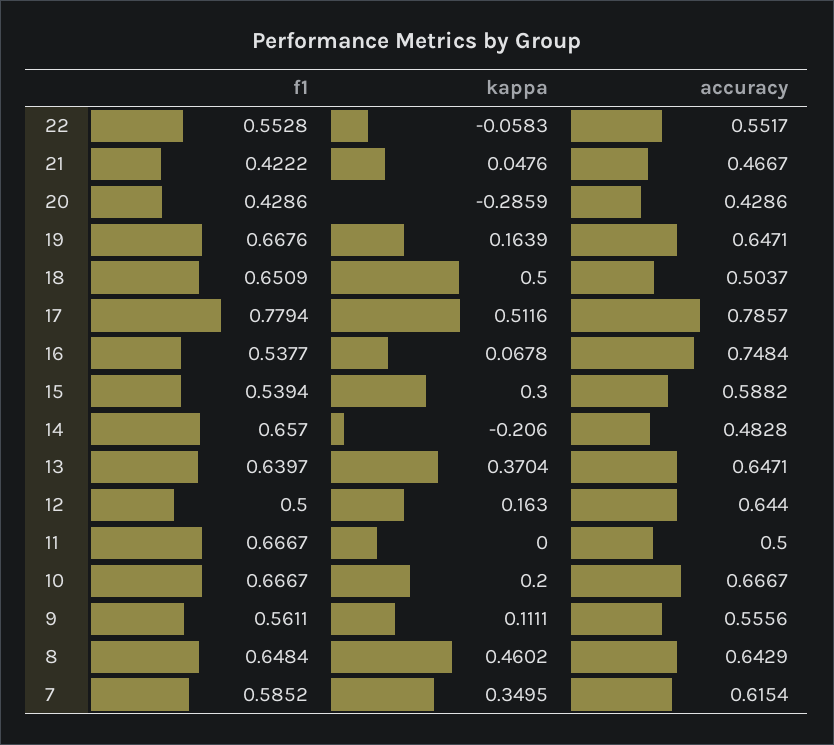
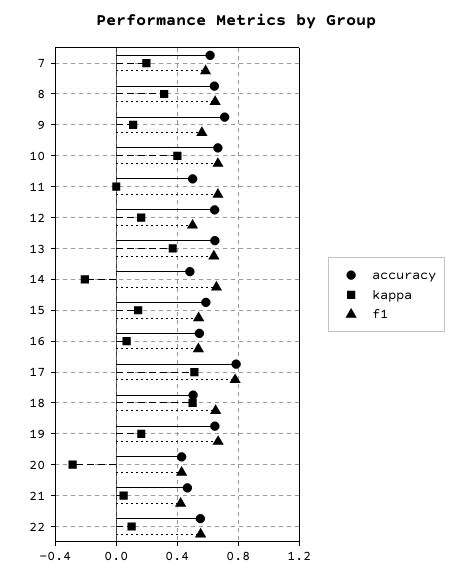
  {
    "f1": {
      "22": 0.5528,
      "21": 0.4222,
      "20": 0.4286,
      "19": 0.6676,
      "18": 0.6509,
      "17": 0.7794,
      "16": 0.5377,
      "15": 0.5394,
      "14": 0.657,
      "13": 0.6397,
      "12": 0.5,
      "11": 0.6667,
      "10": 0.6667,
      "9": 0.5611,
      "8": 0.6484,
      "7": 0.5852
    },
    "kappa": {
-     "22": -0.0583,
+     "22": 0.1,
      "21": 0.0476,
      "20": -0.2859,
      "19": 0.1639,
      "18": 0.5,
      "17": 0.5116,
      "16": 0.0678,
-     "15": 0.3,
+     "15": 0.15,
      "14": -0.206,
      "13": 0.3704,
      "12": 0.163,
      "11": 0,
-     "10": 0.2,
+     "10": 0.4,
      "9": 0.1111,
-     "8": 0.4602,
+     "8": 0.3,
-     "7": 0.3495
+     "7": 0.2
    },
    "accuracy": {
      "22": 0.5517,
      "21": 0.4667,
      "20": 0.4286,
      "19": 0.6471,
      "18": 0.5037,
      "17": 0.7857,
-     "16": 0.7484,
+     "16": 0.55,
      "15": 0.5882,
      "14": 0.4828,
      "13": 0.6471,
      "12": 0.644,
      "11": 0.5,
      "10": 0.6667,
-     "9": 0.5556,
+     "9": 0.7,
      "8": 0.6429,
      "7": 0.6154
    }
  }

